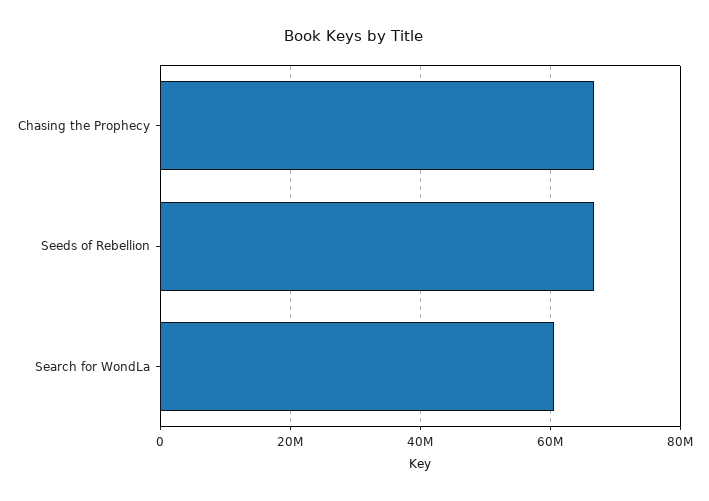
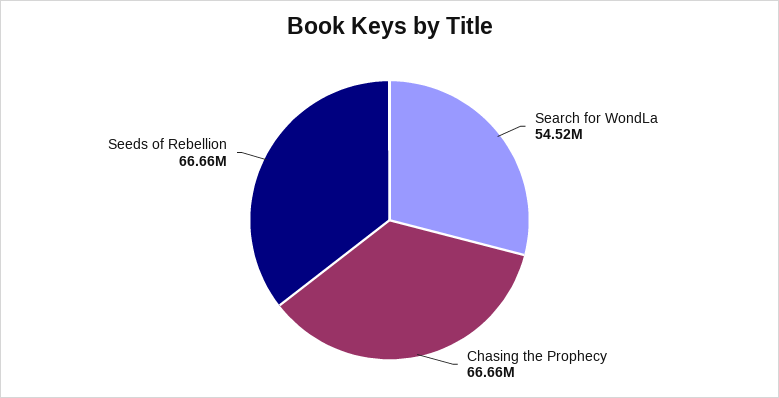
  {
    "Chasing the Prophecy": 66660000,
    "Seeds of Rebellion": 66660000,
-   "Search for WondLa": 60000000
+   "Search for WondLa": 54520000
  }

